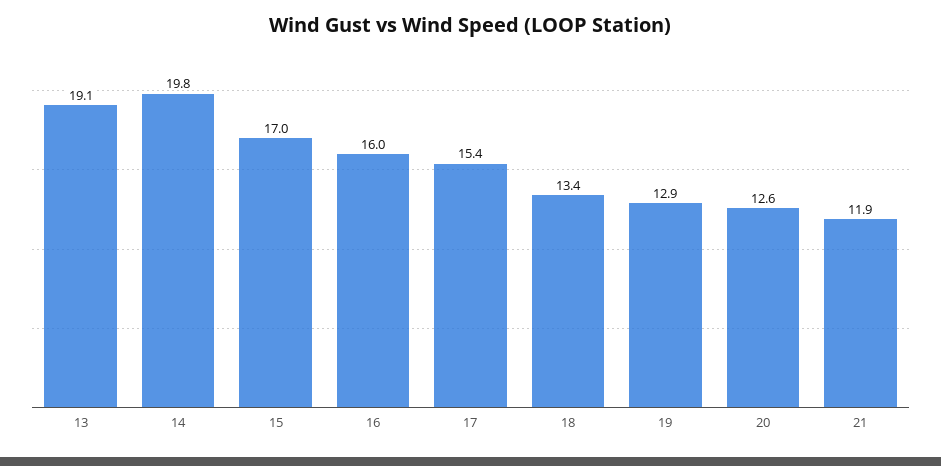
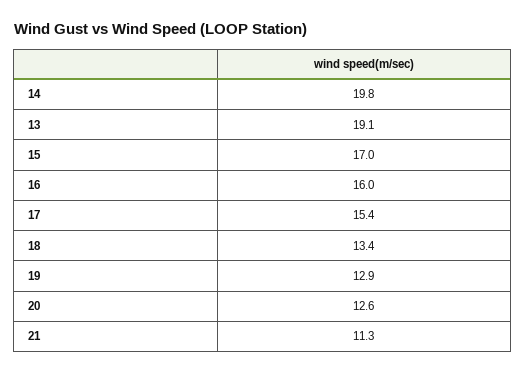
  {
    "13": 19.1,
    "14": 19.8,
    "15": 17,
    "16": 16,
    "17": 15.4,
    "18": 13.4,
    "19": 12.9,
    "20": 12.6,
-   "21": 11.9
+   "21": 11.3
  }

